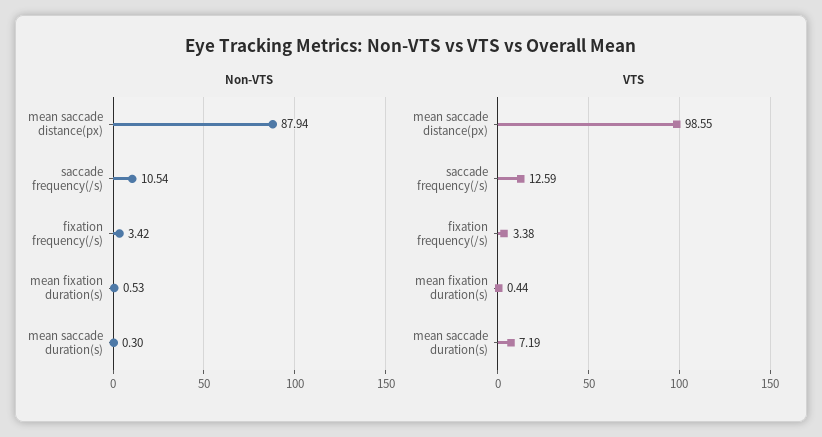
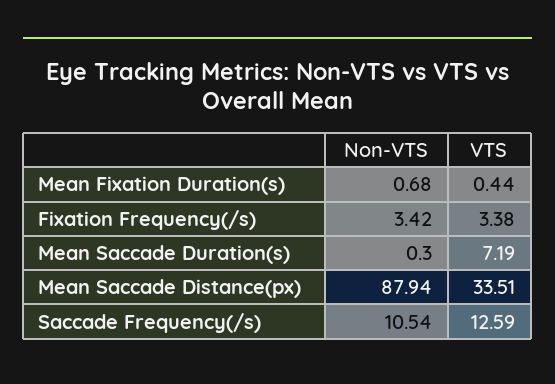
  {
    "Non-VTS": {
      "mean saccade distance(px)": 87.94,
      "saccade frequency(/s)": 10.54,
      "fixation frequency(/s)": 3.42,
-     "mean fixation duration(s)": 0.53,
+     "mean fixation duration(s)": 0.68,
      "mean saccade duration(s)": 0.3
    },
    "VTS": {
-     "mean saccade distance(px)": 98.55,
+     "mean saccade distance(px)": 33.51,
      "saccade frequency(/s)": 12.59,
      "fixation frequency(/s)": 3.38,
      "mean fixation duration(s)": 0.44,
      "mean saccade duration(s)": 7.19
    }
  }

